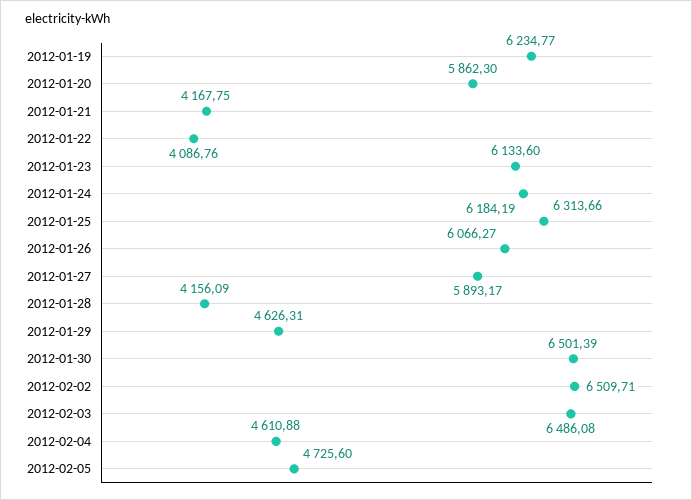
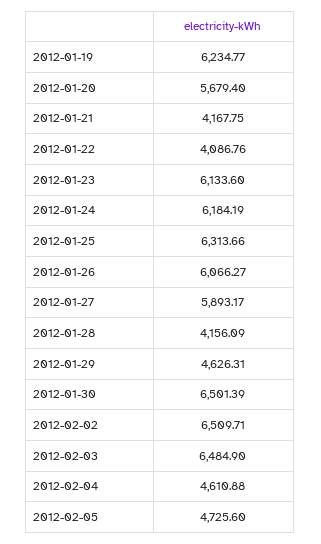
  {
    "2012-01-19": 6234.77,
-   "2012-01-20": 5862.3,
+   "2012-01-20": 5679.4,
    "2012-01-21": 4167.75,
    "2012-01-22": 4086.76,
    "2012-01-23": 6133.6,
    "2012-01-24": 6184.19,
    "2012-01-25": 6313.66,
    "2012-01-26": 6066.27,
    "2012-01-27": 5893.17,
    "2012-01-28": 4156.09,
    "2012-01-29": 4626.31,
    "2012-01-30": 6501.39,
    "2012-02-02": 6509.71,
-   "2012-02-03": 6486.08,
+   "2012-02-03": 6484.9,
    "2012-02-04": 4610.88,
    "2012-02-05": 4725.6
  }

